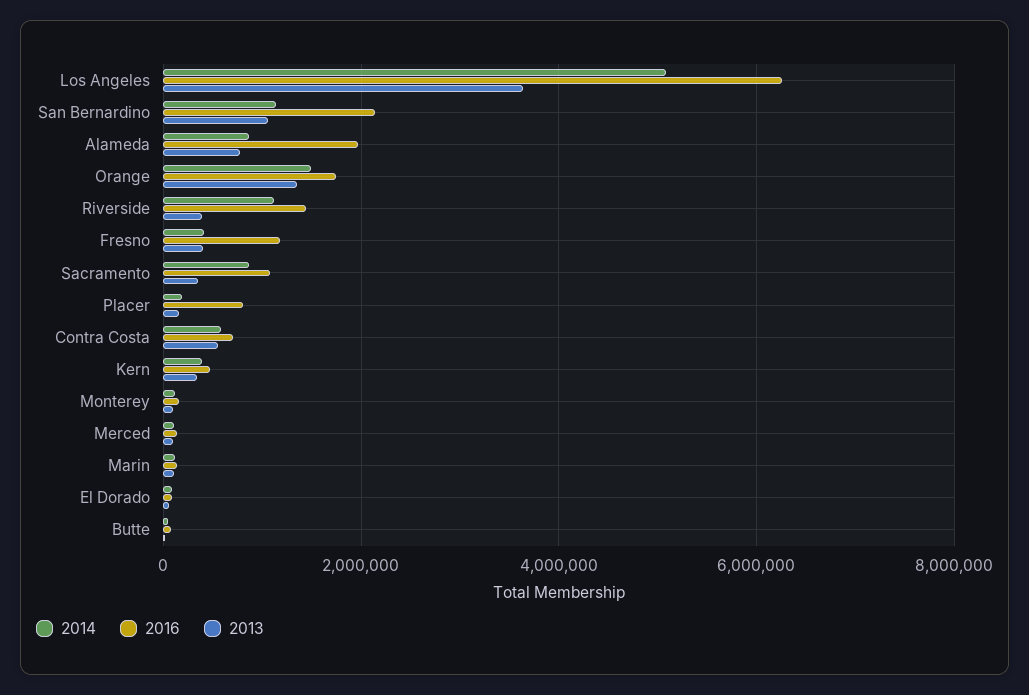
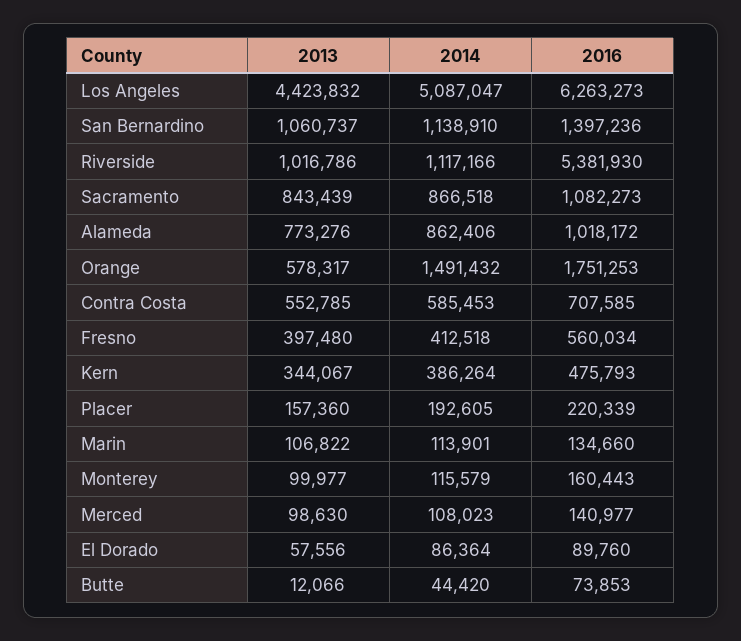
  {
    "2014": {
      "Los Angeles": 5087047,
      "San Bernardino": 1138910,
      "Alameda": 862406,
      "Orange": 1491432,
      "Riverside": 1117166,
      "Fresno": 412518,
      "Sacramento": 866518,
      "Placer": 192605,
      "Contra Costa": 585453,
      "Kern": 386264,
      "Monterey": 115579,
      "Merced": 108023,
      "Marin": 113901,
      "El Dorado": 86364,
      "Butte": 44420
    },
    "2016": {
      "Los Angeles": 6263273,
-     "San Bernardino": 2200000,
+     "San Bernardino": 1397236,
-     "Alameda": 2000000,
+     "Alameda": 1018172,
      "Orange": 1751253,
-     "Riverside": 1400000,
+     "Riverside": 5381930,
-     "Fresno": 1200000,
+     "Fresno": 560034,
      "Sacramento": 1082273,
-     "Placer": 800000,
+     "Placer": 220339,
      "Contra Costa": 707585,
      "Kern": 475793,
      "Monterey": 160443,
      "Merced": 140977,
      "Marin": 134660,
      "El Dorado": 89760,
      "Butte": 73853
    },
    "2013": {
-     "Los Angeles": 3600000,
+     "Los Angeles": 4423832,
      "San Bernardino": 1060737,
      "Alameda": 773276,
-     "Orange": 1400000,
+     "Orange": 578317,
-     "Riverside": 400000,
+     "Riverside": 1016786,
      "Fresno": 397480,
-     "Sacramento": 400000,
+     "Sacramento": 843439,
      "Placer": 157360,
      "Contra Costa": 552785,
      "Kern": 344067,
      "Monterey": 99977,
      "Merced": 98630,
      "Marin": 106822,
      "El Dorado": 57556,
      "Butte": 12066
    }
  }

